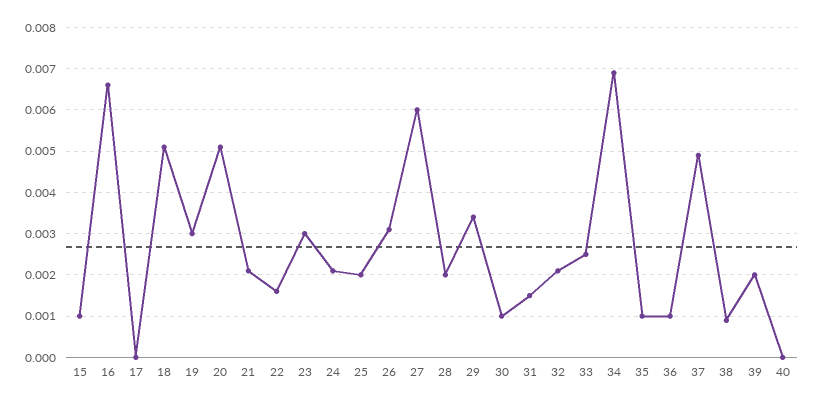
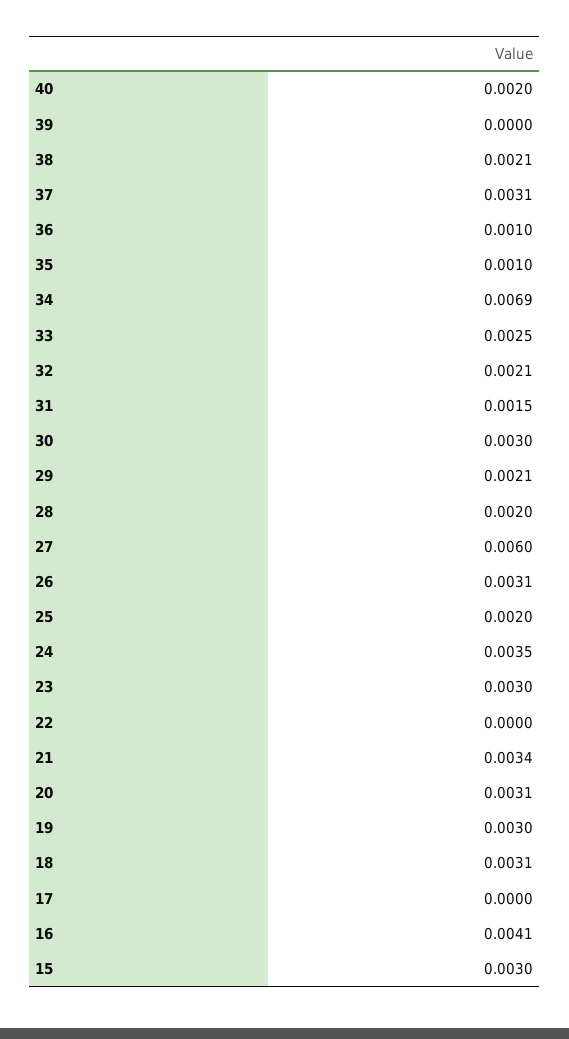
  {
-   "15": 0.001,
+   "15": 0.003,
-   "16": 0.0065,
+   "16": 0.0041,
    "17": 0,
-   "18": 0.005,
+   "18": 0.0031,
    "19": 0.003,
-   "20": 0.005,
+   "20": 0.0031,
-   "21": 0.002,
+   "21": 0.0034,
-   "22": 0.0015,
+   "22": 0,
    "23": 0.003,
-   "24": 0.002,
+   "24": 0.0035,
    "25": 0.002,
    "26": 0.0031,
    "27": 0.006,
    "28": 0.002,
-   "29": 0.0035,
+   "29": 0.0021,
-   "30": 0.001,
+   "30": 0.003,
    "31": 0.0015,
    "32": 0.0021,
    "33": 0.0025,
    "34": 0.0069,
    "35": 0.001,
    "36": 0.001,
-   "37": 0.005,
+   "37": 0.0031,
-   "38": 0.001,
+   "38": 0.0021,
-   "39": 0.002,
+   "39": 0,
-   "40": 0
+   "40": 0.002
  }

